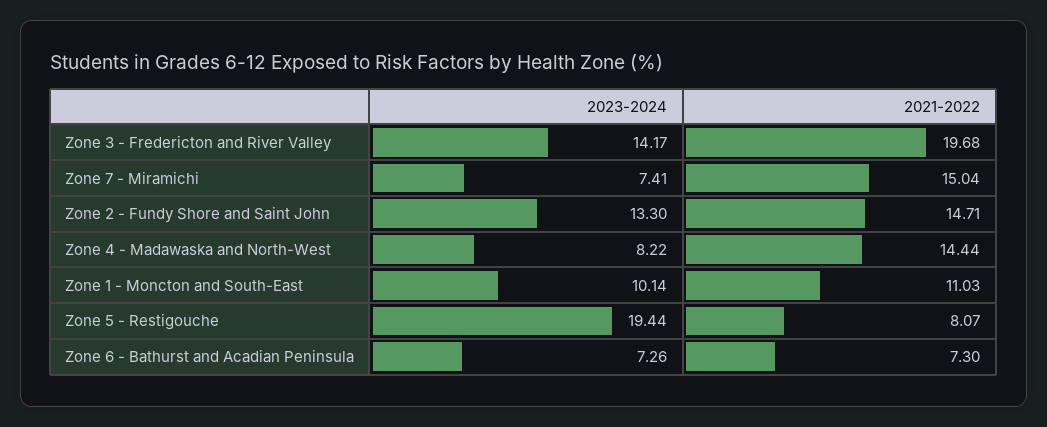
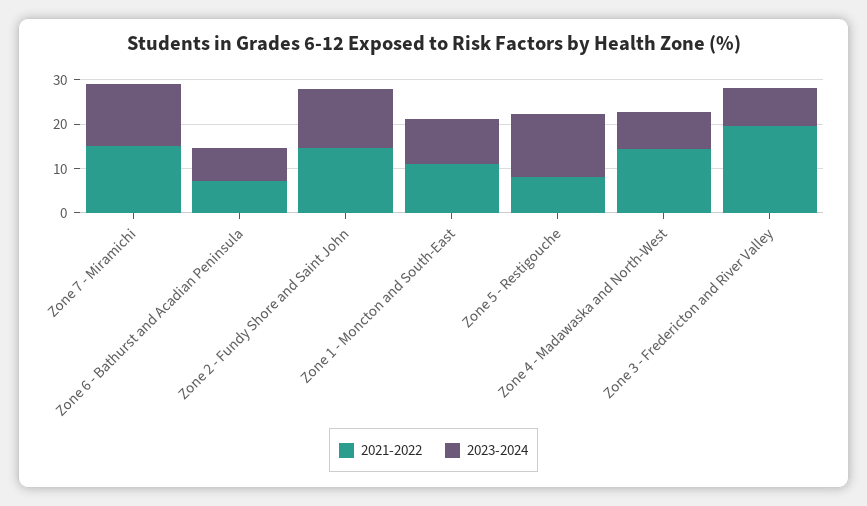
  {
    "2023-2024": {
-     "Zone 3 - Fredericton and River Valley": 14.17,
+     "Zone 3 - Fredericton and River Valley": 8,
-     "Zone 7 - Miramichi": 7.41,
+     "Zone 7 - Miramichi": 14,
      "Zone 2 - Fundy Shore and Saint John": 13.3,
      "Zone 4 - Madawaska and North-West": 8.22,
      "Zone 1 - Moncton and South-East": 10.14,
-     "Zone 5 - Restigouche": 19.44,
+     "Zone 5 - Restigouche": 14,
      "Zone 6 - Bathurst and Acadian Peninsula": 7.26
    },
    "2021-2022": {
      "Zone 3 - Fredericton and River Valley": 19.68,
      "Zone 7 - Miramichi": 15.04,
      "Zone 2 - Fundy Shore and Saint John": 14.71,
      "Zone 4 - Madawaska and North-West": 14.44,
      "Zone 1 - Moncton and South-East": 11.03,
      "Zone 5 - Restigouche": 8.07,
      "Zone 6 - Bathurst and Acadian Peninsula": 7.3
    }
  }

